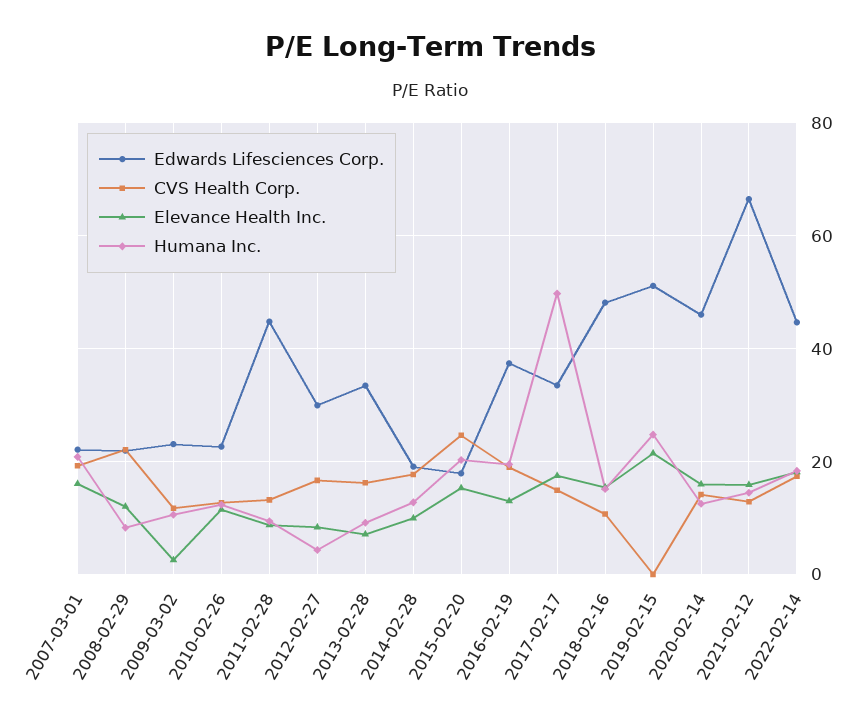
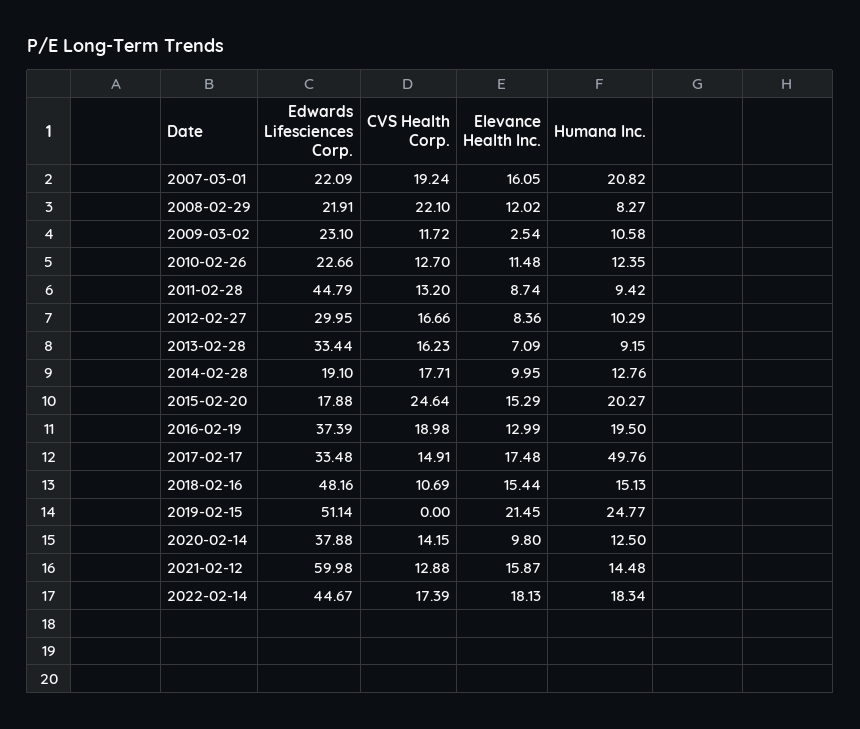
  {
    "Edwards Lifesciences Corp.": {
      "2007-03-01": 22.09,
      "2008-02-29": 21.91,
      "2009-03-02": 23.1,
      "2010-02-26": 22.66,
      "2011-02-28": 44.79,
      "2012-02-27": 29.95,
      "2013-02-28": 33.44,
      "2014-02-28": 19.1,
      "2015-02-20": 17.88,
      "2016-02-19": 37.39,
      "2017-02-17": 33.48,
      "2018-02-16": 48.16,
      "2019-02-15": 51.14,
-     "2020-02-14": 46,
+     "2020-02-14": 37.88,
-     "2021-02-12": 66,
+     "2021-02-12": 59.98,
      "2022-02-14": 44.67
    },
    "CVS Health Corp.": {
      "2007-03-01": 19.24,
      "2008-02-29": 22.1,
      "2009-03-02": 11.72,
      "2010-02-26": 12.7,
      "2011-02-28": 13.2,
      "2012-02-27": 16.66,
      "2013-02-28": 16.23,
      "2014-02-28": 17.71,
      "2015-02-20": 24.64,
      "2016-02-19": 18.98,
      "2017-02-17": 14.91,
      "2018-02-16": 10.69,
      "2019-02-15": 0,
      "2020-02-14": 14.15,
      "2021-02-12": 12.88,
      "2022-02-14": 17.39
    },
    "Elevance Health Inc.": {
      "2007-03-01": 16.05,
      "2008-02-29": 12.02,
      "2009-03-02": 2.54,
      "2010-02-26": 11.48,
      "2011-02-28": 8.74,
      "2012-02-27": 8.36,
      "2013-02-28": 7.09,
      "2014-02-28": 9.95,
      "2015-02-20": 15.29,
      "2016-02-19": 12.99,
      "2017-02-17": 17.48,
      "2018-02-16": 15.44,
      "2019-02-15": 21.45,
-     "2020-02-14": 16,
+     "2020-02-14": 9.8,
      "2021-02-12": 15.87,
      "2022-02-14": 18.13
    },
    "Humana Inc.": {
      "2007-03-01": 20.82,
      "2008-02-29": 8.27,
      "2009-03-02": 10.58,
      "2010-02-26": 12.35,
      "2011-02-28": 9.42,
-     "2012-02-27": 4,
+     "2012-02-27": 10.29,
      "2013-02-28": 9.15,
      "2014-02-28": 12.76,
      "2015-02-20": 20.27,
      "2016-02-19": 19.5,
      "2017-02-17": 49.76,
      "2018-02-16": 15.13,
      "2019-02-15": 24.77,
      "2020-02-14": 12.5,
      "2021-02-12": 14.48,
      "2022-02-14": 18.34
    }
  }

